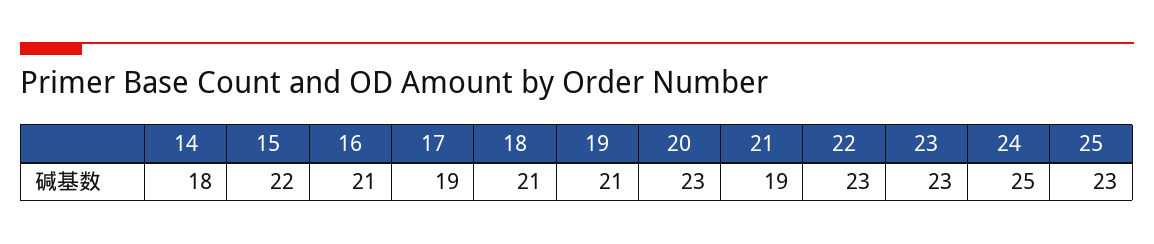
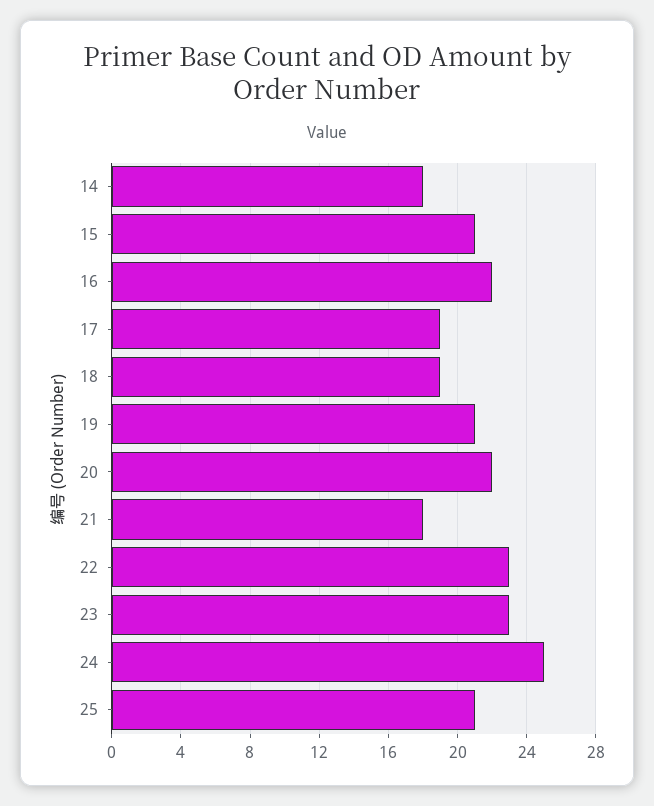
  {
    "14": 18,
-   "15": 22,
+   "15": 21,
-   "16": 21,
+   "16": 22,
    "17": 19,
-   "18": 21,
+   "18": 19,
    "19": 21,
-   "20": 23,
+   "20": 22,
-   "21": 19,
+   "21": 18,
    "22": 23,
    "23": 23,
    "24": 25,
-   "25": 23
+   "25": 21
  }

